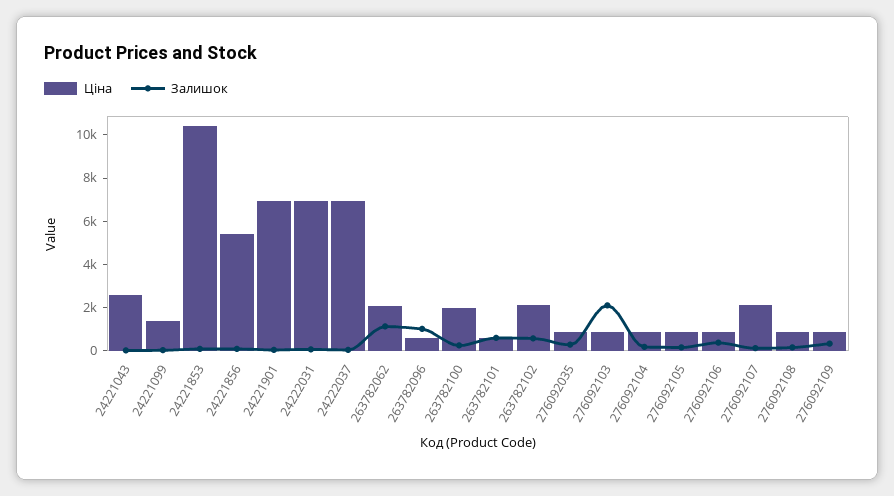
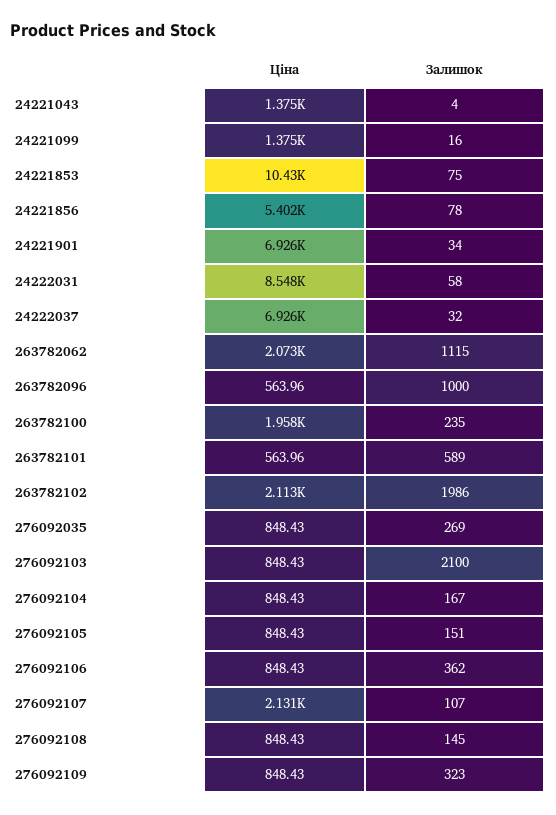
  {
    "Ціна": {
-     "24221043": 2500,
+     "24221043": 1375,
      "24221099": 1375,
      "24221853": 10430,
      "24221856": 5402,
      "24221901": 6926,
-     "24222031": 7000,
+     "24222031": 8548,
      "24222037": 6926,
      "263782062": 2073,
      "263782096": 563.96,
      "263782100": 1958,
      "263782101": 563.96,
      "263782102": 2113,
      "276092035": 848.43,
      "276092103": 848.43,
      "276092104": 848.43,
      "276092105": 848.43,
      "276092106": 848.43,
      "276092107": 2131,
      "276092108": 848.43,
      "276092109": 848.43
    },
    "Залишок": {
      "24221043": 4,
      "24221099": 16,
      "24221853": 75,
      "24221856": 78,
      "24221901": 34,
      "24222031": 58,
      "24222037": 32,
      "263782062": 1115,
      "263782096": 1000,
      "263782100": 235,
      "263782101": 589,
-     "263782102": 500,
+     "263782102": 1986,
      "276092035": 269,
      "276092103": 2100,
      "276092104": 167,
      "276092105": 151,
      "276092106": 362,
      "276092107": 107,
      "276092108": 145,
      "276092109": 323
    }
  }

